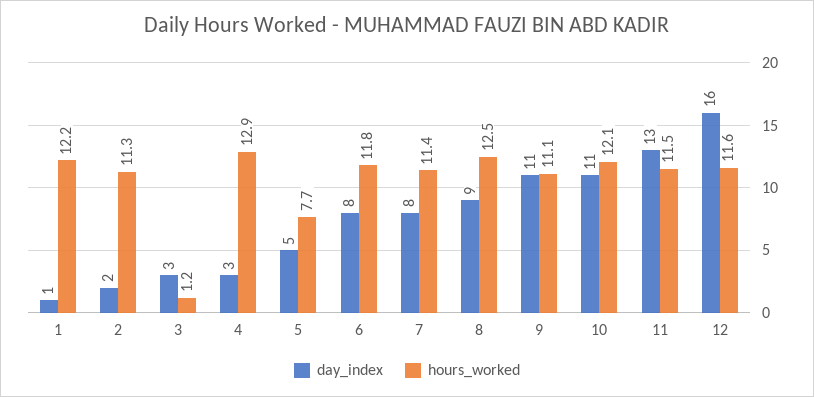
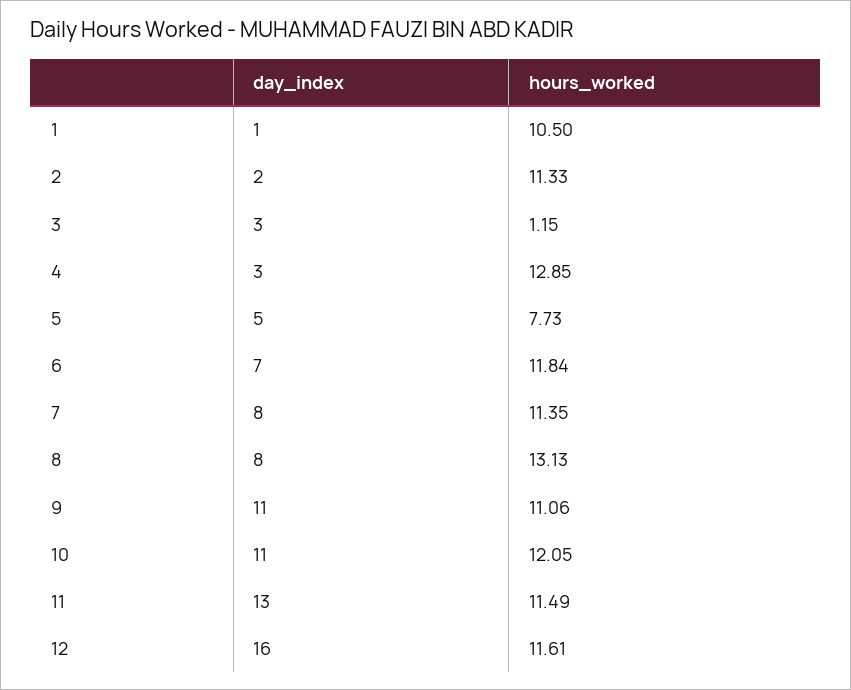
  {
    "day_index": {
      "1": 1,
      "2": 2,
      "3": 3,
      "4": 3,
      "5": 5,
-     "6": 8,
+     "6": 7,
      "7": 8,
-     "8": 9,
+     "8": 8,
      "9": 11,
      "10": 11,
      "11": 13,
      "12": 16
    },
    "hours_worked": {
-     "1": 12.2,
+     "1": 10.5,
      "2": 11.33,
      "3": 1.15,
      "4": 12.85,
      "5": 7.73,
      "6": 11.84,
      "7": 11.35,
-     "8": 12.5,
+     "8": 13.13,
      "9": 11.06,
      "10": 12.05,
      "11": 11.49,
      "12": 11.61
    }
  }

